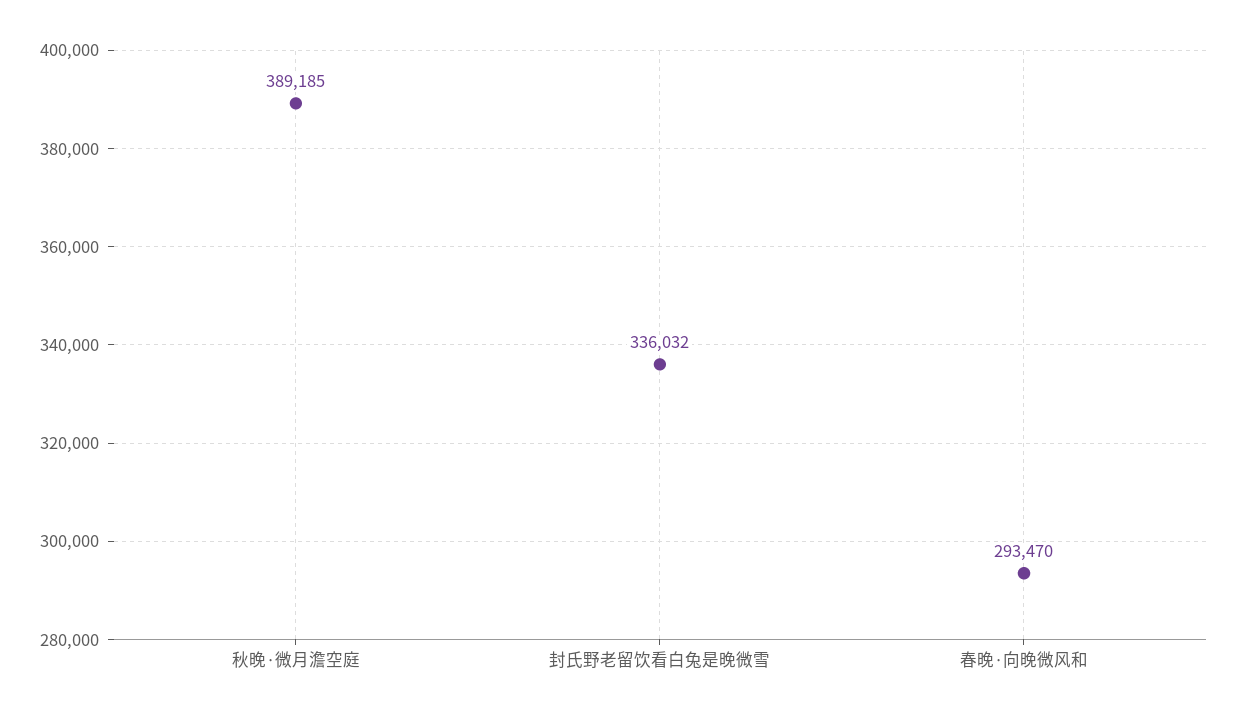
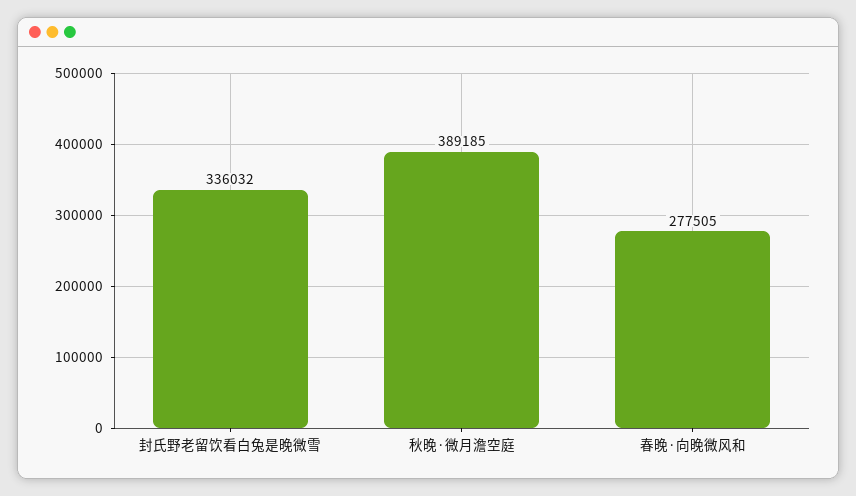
  {
    "秋晚·微月澹空庭": 389185,
    "封氏野老留饮看白兔是晚微雪": 336032,
-   "春晚·向晚微风和": 293470
+   "春晚·向晚微风和": 277505
  }

